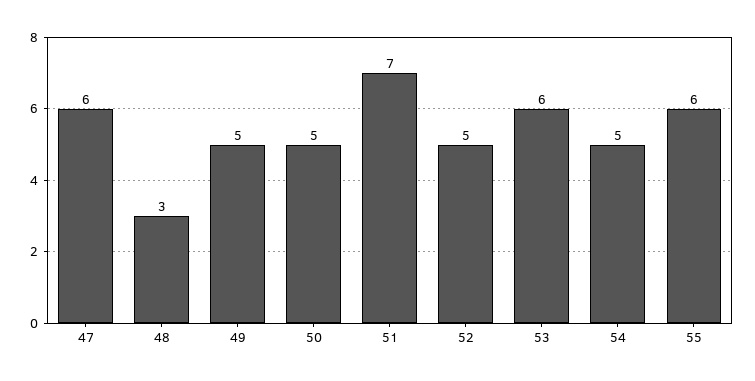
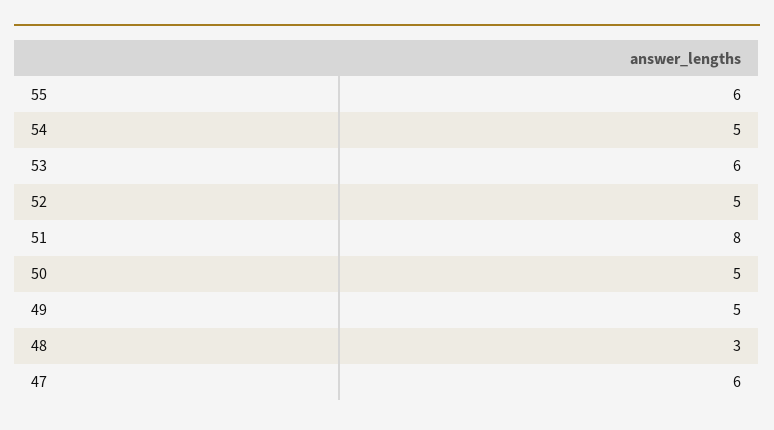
  {
    "47": 6,
    "48": 3,
    "49": 5,
    "50": 5,
-   "51": 7,
+   "51": 8,
    "52": 5,
    "53": 6,
    "54": 5,
    "55": 6
  }

